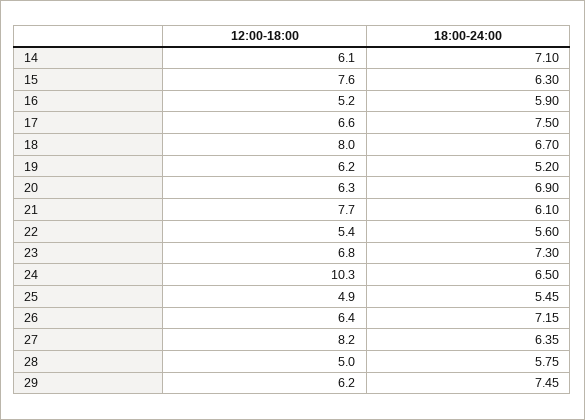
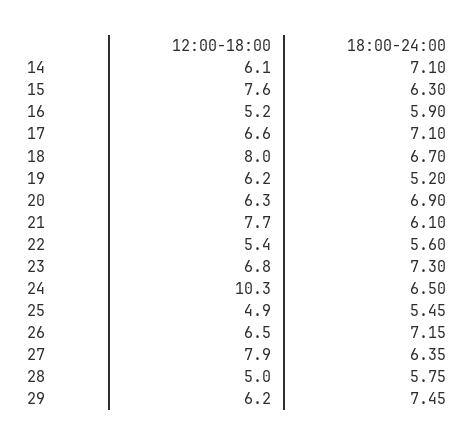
  {
    "12:00-18:00": {
      "14": 6.1,
      "15": 7.6,
      "16": 5.2,
      "17": 6.6,
      "18": 8,
      "19": 6.2,
      "20": 6.3,
      "21": 7.7,
      "22": 5.4,
      "23": 6.8,
      "24": 10.3,
      "25": 4.9,
-     "26": 6.4,
+     "26": 6.5,
-     "27": 8.2,
+     "27": 7.9,
      "28": 5,
      "29": 6.2
    },
    "18:00-24:00": {
      "14": 7.1,
      "15": 6.3,
      "16": 5.9,
-     "17": 7.5,
+     "17": 7.1,
      "18": 6.7,
      "19": 5.2,
      "20": 6.9,
      "21": 6.1,
      "22": 5.6,
      "23": 7.3,
      "24": 6.5,
      "25": 5.45,
      "26": 7.15,
      "27": 6.35,
      "28": 5.75,
      "29": 7.45
    }
  }

